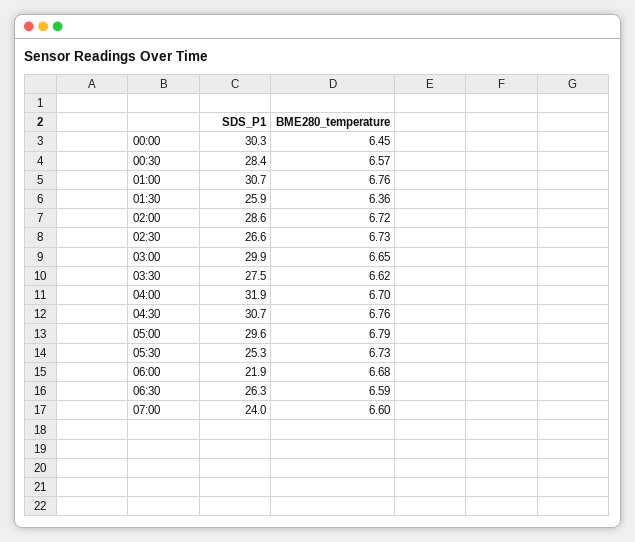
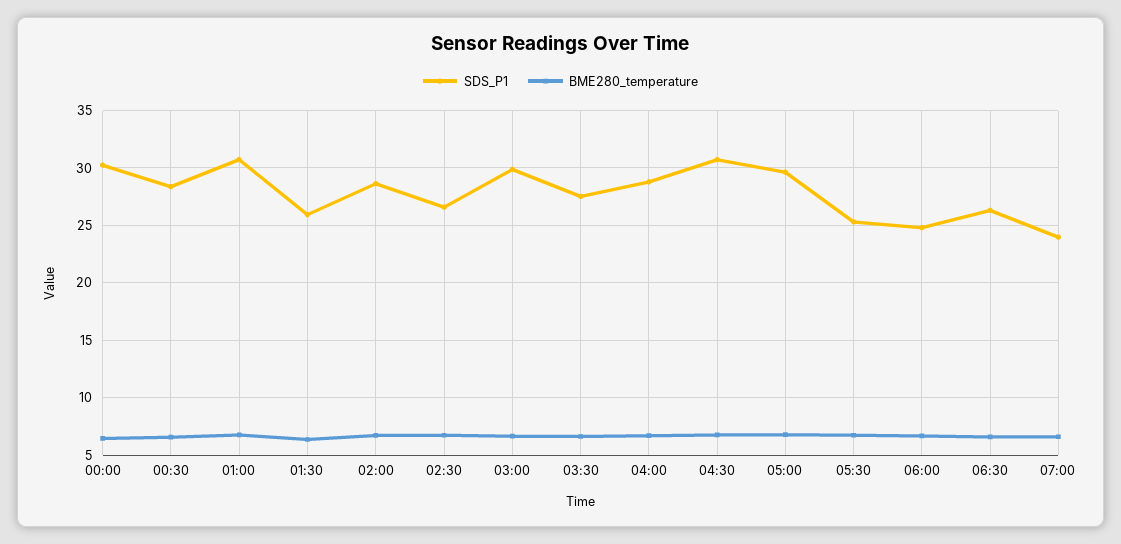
  {
    "SDS_P1": {
      "00:00": 30.3,
      "00:30": 28.4,
      "01:00": 30.7,
      "01:30": 25.9,
      "02:00": 28.6,
      "02:30": 26.6,
      "03:00": 29.9,
      "03:30": 27.5,
-     "04:00": 31.9,
+     "04:00": 29,
      "04:30": 30.7,
      "05:00": 29.6,
      "05:30": 25.3,
-     "06:00": 21.9,
+     "06:00": 25,
      "06:30": 26.3,
      "07:00": 24
    },
    "BME280_temperature": {
      "00:00": 6.45,
      "00:30": 6.57,
      "01:00": 6.76,
      "01:30": 6.36,
      "02:00": 6.72,
      "02:30": 6.73,
      "03:00": 6.65,
      "03:30": 6.62,
      "04:00": 6.7,
      "04:30": 6.76,
      "05:00": 6.79,
      "05:30": 6.73,
      "06:00": 6.68,
      "06:30": 6.59,
      "07:00": 6.6
    }
  }

